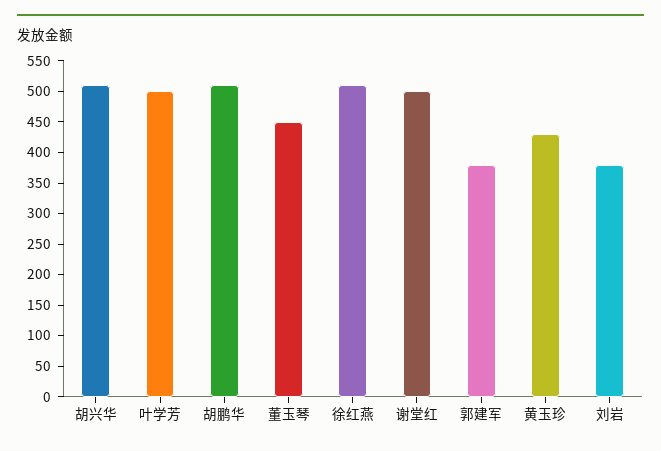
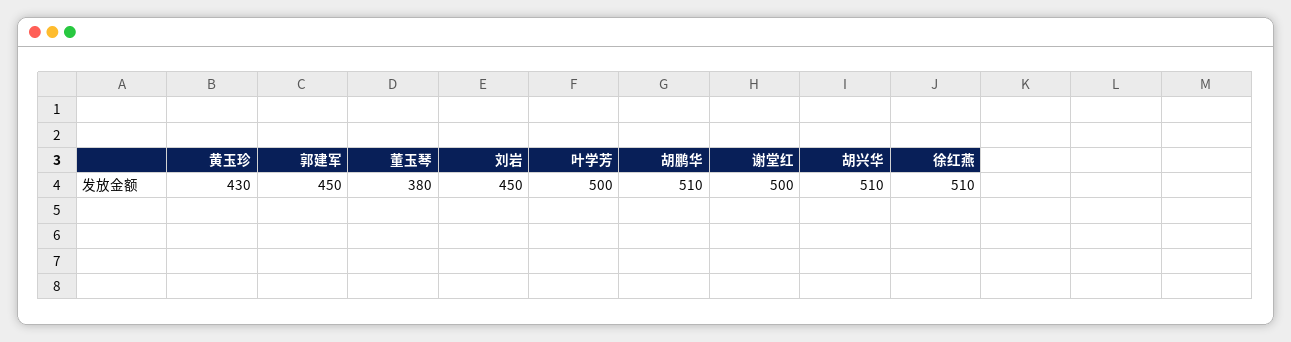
  {
    "胡兴华": 510,
    "叶学芳": 500,
    "胡鹏华": 510,
-   "董玉琴": 450,
+   "董玉琴": 380,
    "徐红燕": 510,
    "谢堂红": 500,
-   "郭建军": 375,
+   "郭建军": 450,
    "黄玉珍": 430,
-   "刘岩": 375
+   "刘岩": 450
  }

